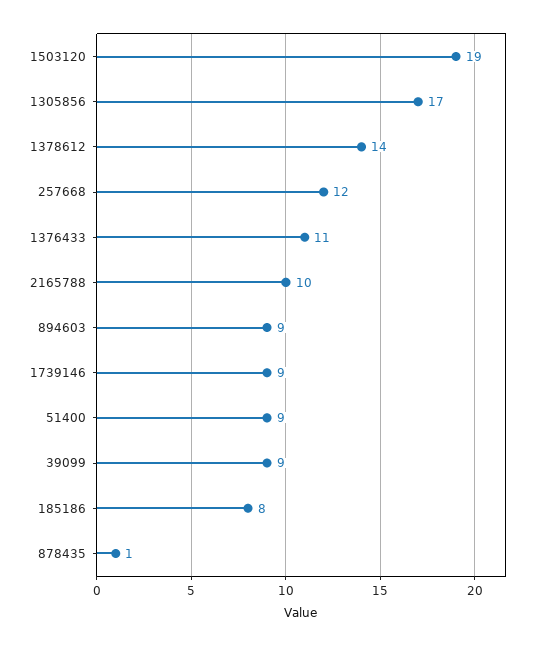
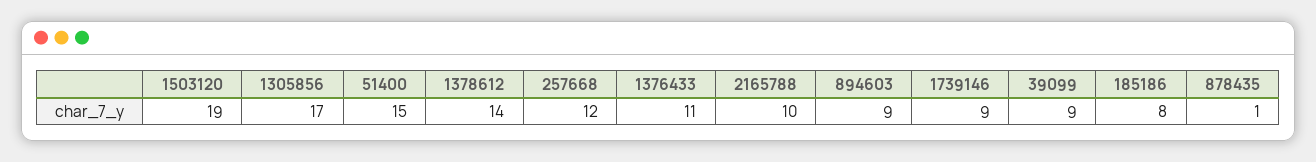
  {
    "1503120": 19,
    "1305856": 17,
    "1378612": 14,
    "257668": 12,
    "1376433": 11,
    "2165788": 10,
    "894603": 9,
    "1739146": 9,
-   "51400": 9,
+   "51400": 15,
    "39099": 9,
    "185186": 8,
    "878435": 1
  }

